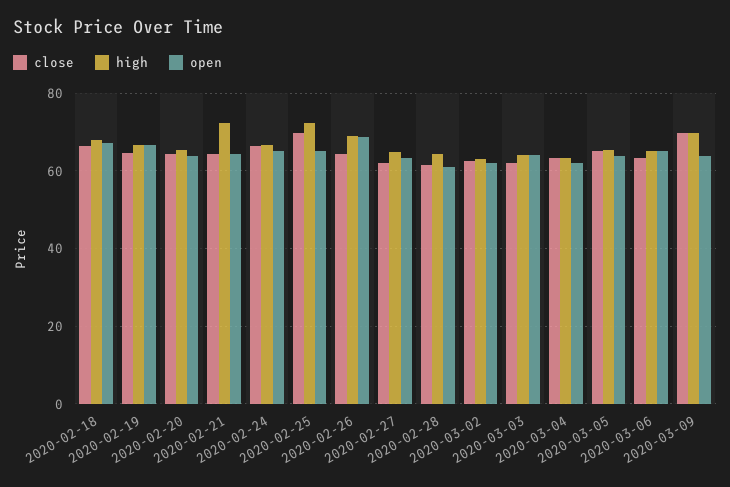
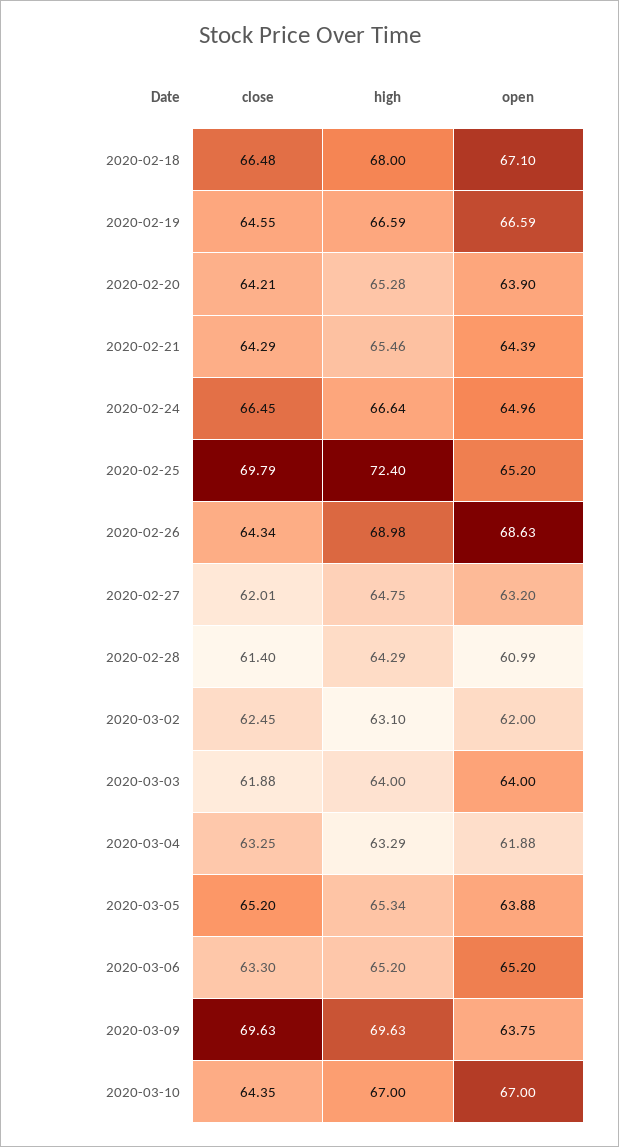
  {
    "close": {
      "2020-02-18": 66.48,
      "2020-02-19": 64.55,
      "2020-02-20": 64.21,
      "2020-02-21": 64.29,
      "2020-02-24": 66.45,
      "2020-02-25": 69.79,
      "2020-02-26": 64.34,
      "2020-02-27": 62.01,
      "2020-02-28": 61.4,
      "2020-03-02": 62.45,
      "2020-03-03": 61.88,
      "2020-03-04": 63.25,
      "2020-03-05": 65.2,
      "2020-03-06": 63.3,
-     "2020-03-09": 69.63
+     "2020-03-09": 69.63,
+     "2020-03-10": 64.35
    },
    "high": {
      "2020-02-18": 68,
      "2020-02-19": 66.59,
      "2020-02-20": 65.28,
-     "2020-02-21": 72,
+     "2020-02-21": 65.46,
      "2020-02-24": 66.64,
      "2020-02-25": 72.4,
      "2020-02-26": 68.98,
      "2020-02-27": 64.75,
      "2020-02-28": 64.29,
      "2020-03-02": 63.1,
      "2020-03-03": 64,
      "2020-03-04": 63.29,
      "2020-03-05": 65.34,
      "2020-03-06": 65.2,
-     "2020-03-09": 69.63
+     "2020-03-09": 69.63,
+     "2020-03-10": 67
    },
    "open": {
      "2020-02-18": 67.1,
      "2020-02-19": 66.59,
      "2020-02-20": 63.9,
      "2020-02-21": 64.39,
      "2020-02-24": 64.96,
      "2020-02-25": 65.2,
      "2020-02-26": 68.63,
      "2020-02-27": 63.2,
      "2020-02-28": 60.99,
      "2020-03-02": 62,
      "2020-03-03": 64,
      "2020-03-04": 61.88,
      "2020-03-05": 63.88,
      "2020-03-06": 65.2,
-     "2020-03-09": 63.75
+     "2020-03-09": 63.75,
+     "2020-03-10": 67
    }
  }

